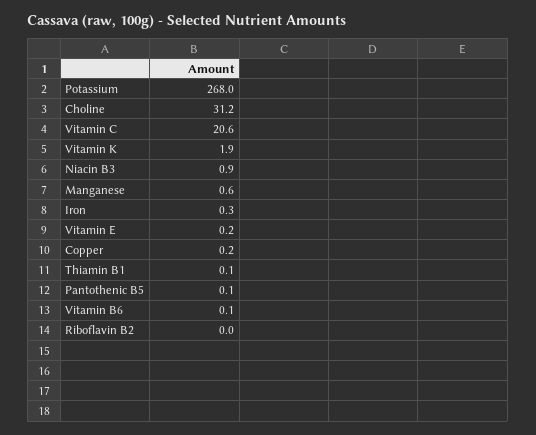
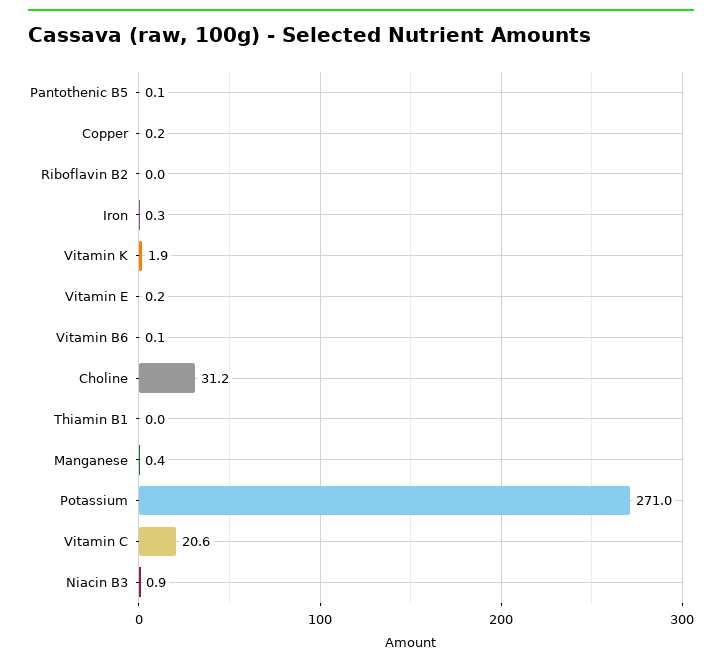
  {
-   "Potassium": 268,
+   "Potassium": 271,
    "Choline": 31.2,
    "Vitamin C": 20.6,
    "Vitamin K": 1.9,
    "Niacin B3": 0.9,
-   "Manganese": 0.6,
+   "Manganese": 0.4,
    "Iron": 0.3,
    "Vitamin E": 0.2,
    "Copper": 0.2,
-   "Thiamin B1": 0.1,
+   "Thiamin B1": 0,
    "Pantothenic B5": 0.1,
    "Vitamin B6": 0.1,
    "Riboflavin B2": 0
  }

